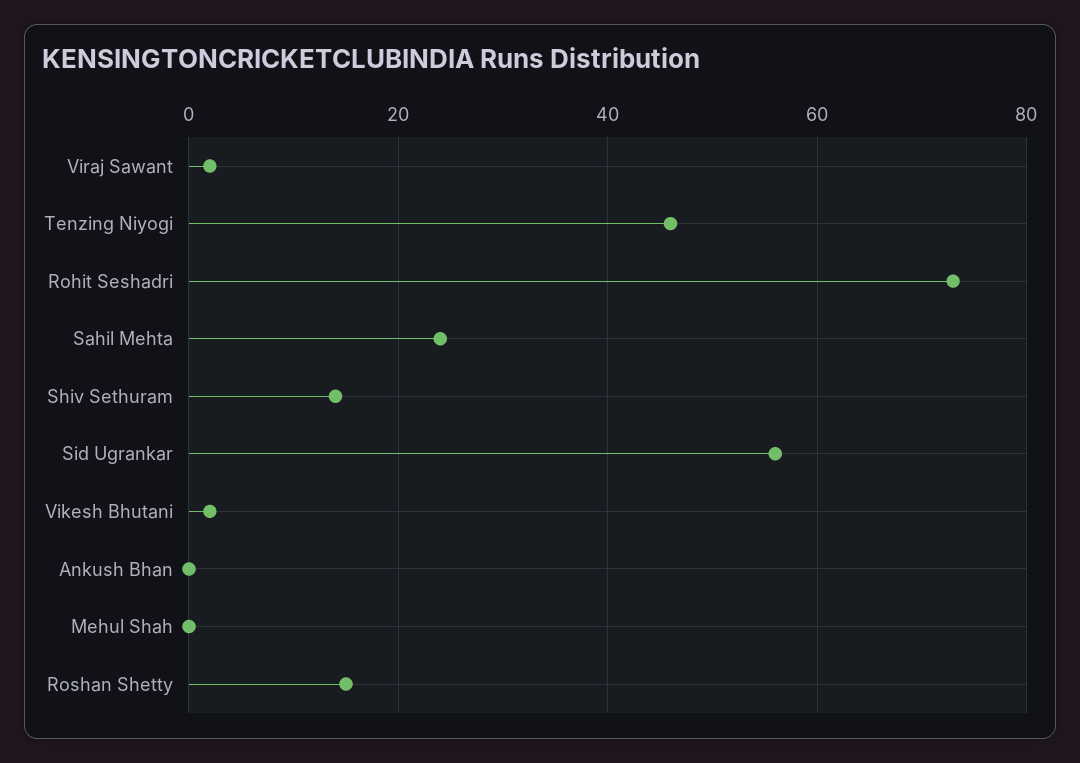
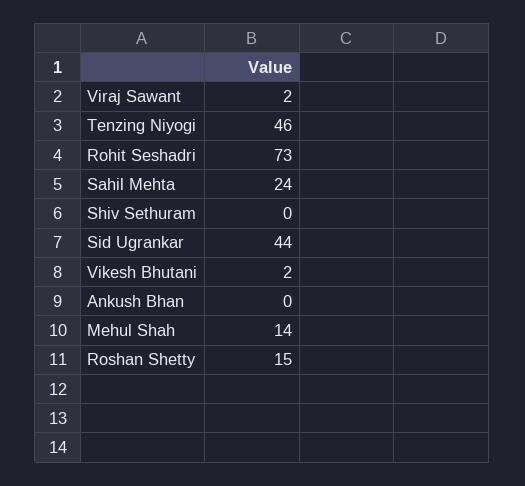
  {
    "Viraj Sawant": 2,
    "Tenzing Niyogi": 46,
    "Rohit Seshadri": 73,
    "Sahil Mehta": 24,
-   "Shiv Sethuram": 15,
+   "Shiv Sethuram": 0,
-   "Sid Ugrankar": 55,
+   "Sid Ugrankar": 44,
    "Vikesh Bhutani": 2,
    "Ankush Bhan": 0,
-   "Mehul Shah": 0,
+   "Mehul Shah": 14,
    "Roshan Shetty": 15
  }

